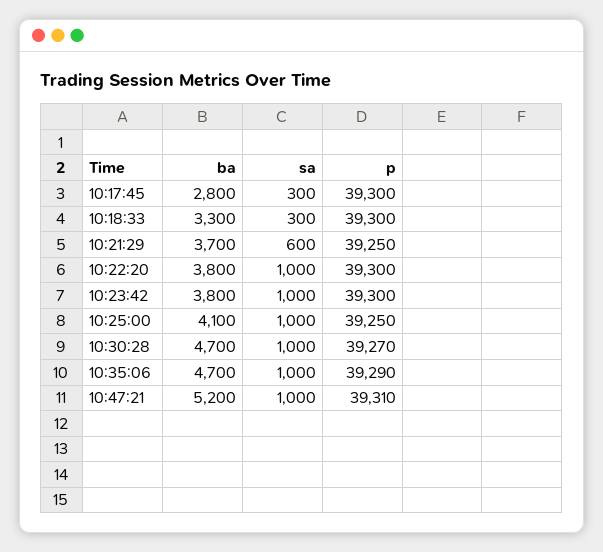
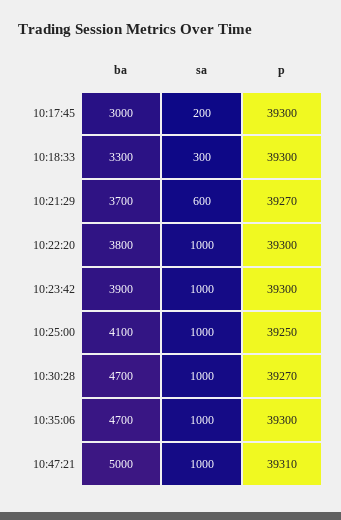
  {
    "ba": {
-     "10:17:45": 2800,
+     "10:17:45": 3000,
      "10:18:33": 3300,
      "10:21:29": 3700,
      "10:22:20": 3800,
-     "10:23:42": 3800,
+     "10:23:42": 3900,
      "10:25:00": 4100,
      "10:30:28": 4700,
      "10:35:06": 4700,
-     "10:47:21": 5200
+     "10:47:21": 5000
    },
    "sa": {
-     "10:17:45": 300,
+     "10:17:45": 200,
      "10:18:33": 300,
      "10:21:29": 600,
      "10:22:20": 1000,
      "10:23:42": 1000,
      "10:25:00": 1000,
      "10:30:28": 1000,
      "10:35:06": 1000,
      "10:47:21": 1000
    },
    "p": {
      "10:17:45": 39300,
      "10:18:33": 39300,
-     "10:21:29": 39250,
+     "10:21:29": 39270,
      "10:22:20": 39300,
      "10:23:42": 39300,
      "10:25:00": 39250,
      "10:30:28": 39270,
-     "10:35:06": 39290,
+     "10:35:06": 39300,
      "10:47:21": 39310
    }
  }

